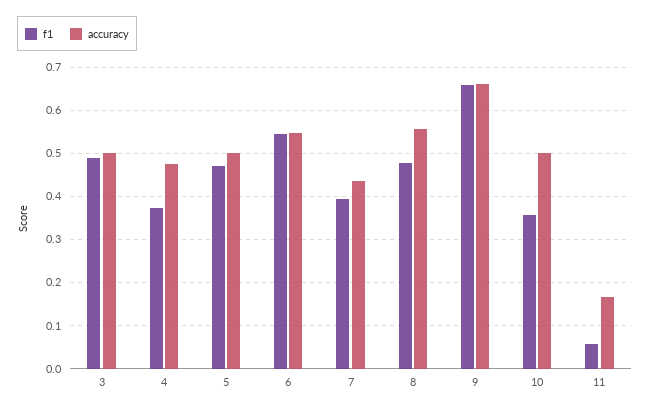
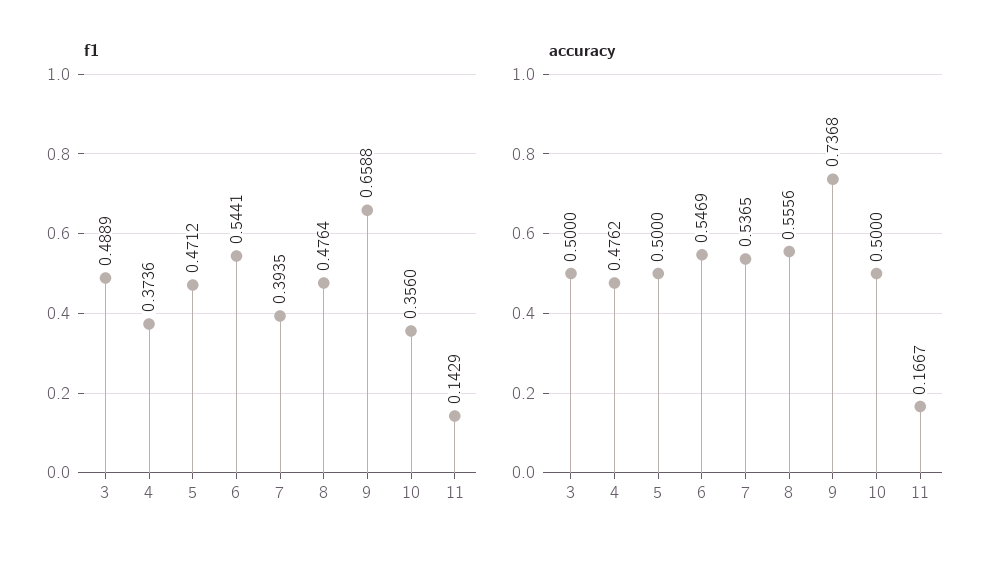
  {
    "f1": {
      "3": 0.4889,
      "4": 0.3736,
      "5": 0.4712,
      "6": 0.5441,
      "7": 0.3935,
      "8": 0.4764,
      "9": 0.6588,
      "10": 0.356,
-     "11": 0.06
+     "11": 0.1429
    },
    "accuracy": {
      "3": 0.5,
      "4": 0.4762,
      "5": 0.5,
      "6": 0.5469,
-     "7": 0.44,
+     "7": 0.5365,
      "8": 0.5556,
-     "9": 0.66,
+     "9": 0.7368,
      "10": 0.5,
      "11": 0.1667
    }
  }

